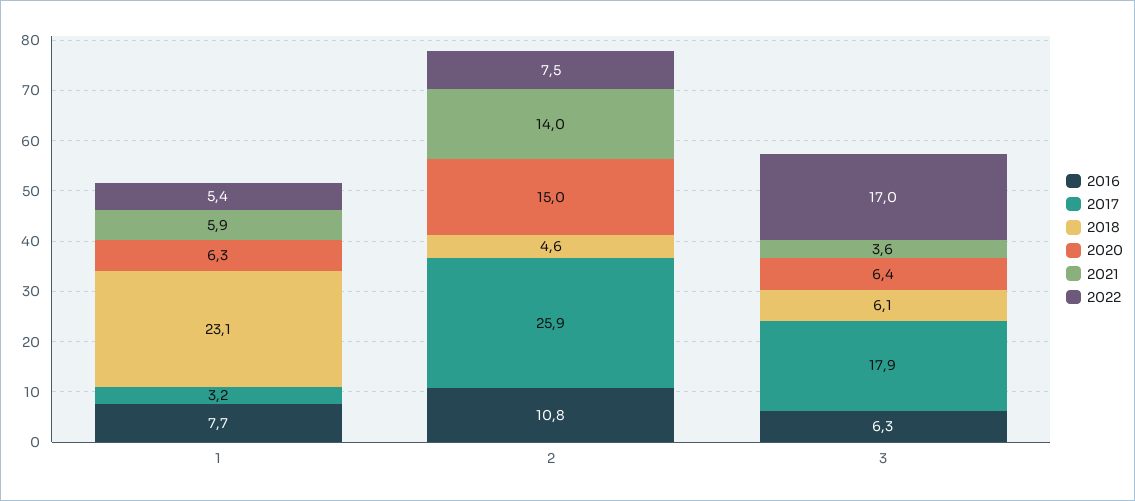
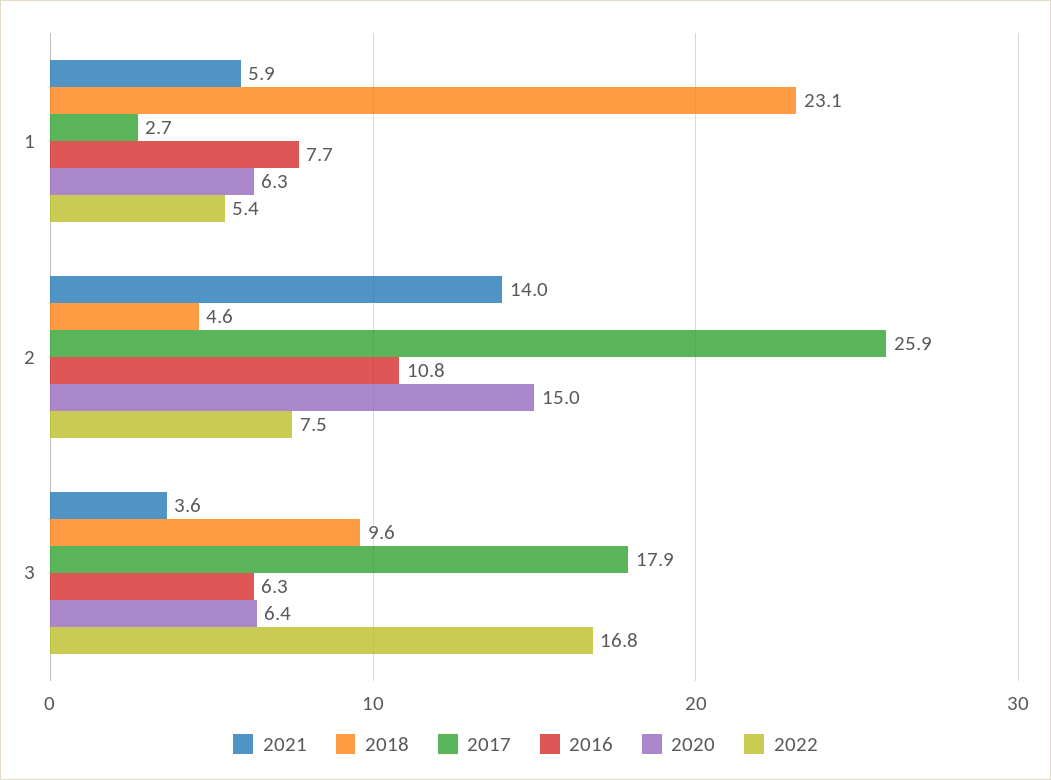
  {
    "2016": {
      "1": 7.7,
      "2": 10.8,
      "3": 6.3
    },
    "2017": {
-     "1": 3.2,
+     "1": 2.7,
      "2": 25.9,
      "3": 17.9
    },
    "2018": {
      "1": 23.1,
      "2": 4.6,
-     "3": 6.1
+     "3": 9.6
    },
    "2020": {
      "1": 6.3,
      "2": 15,
      "3": 6.4
    },
    "2021": {
      "1": 5.9,
      "2": 14,
      "3": 3.6
    },
    "2022": {
      "1": 5.4,
      "2": 7.5,
-     "3": 17
+     "3": 16.8
    }
  }

